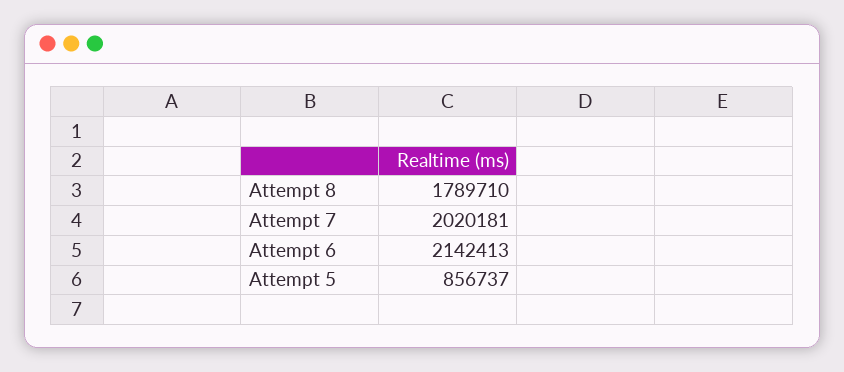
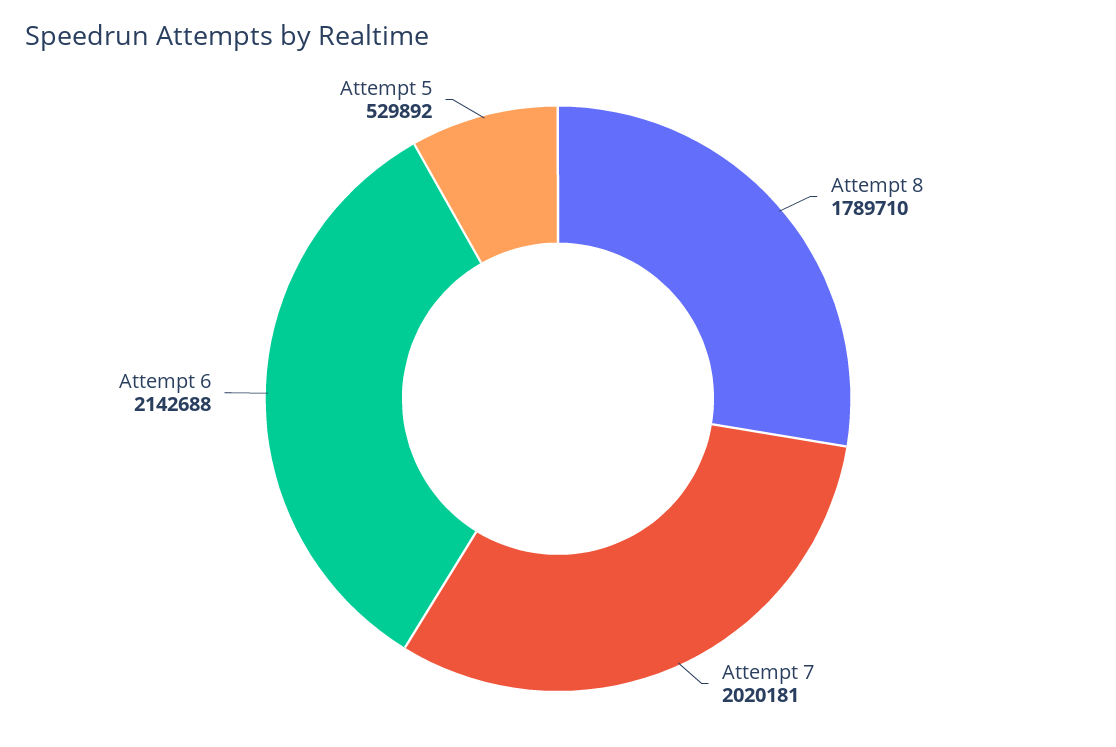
  {
    "Attempt 8": 1789710,
    "Attempt 7": 2020181,
-   "Attempt 6": 2142413,
+   "Attempt 6": 2142688,
-   "Attempt 5": 856737
+   "Attempt 5": 529892
  }

